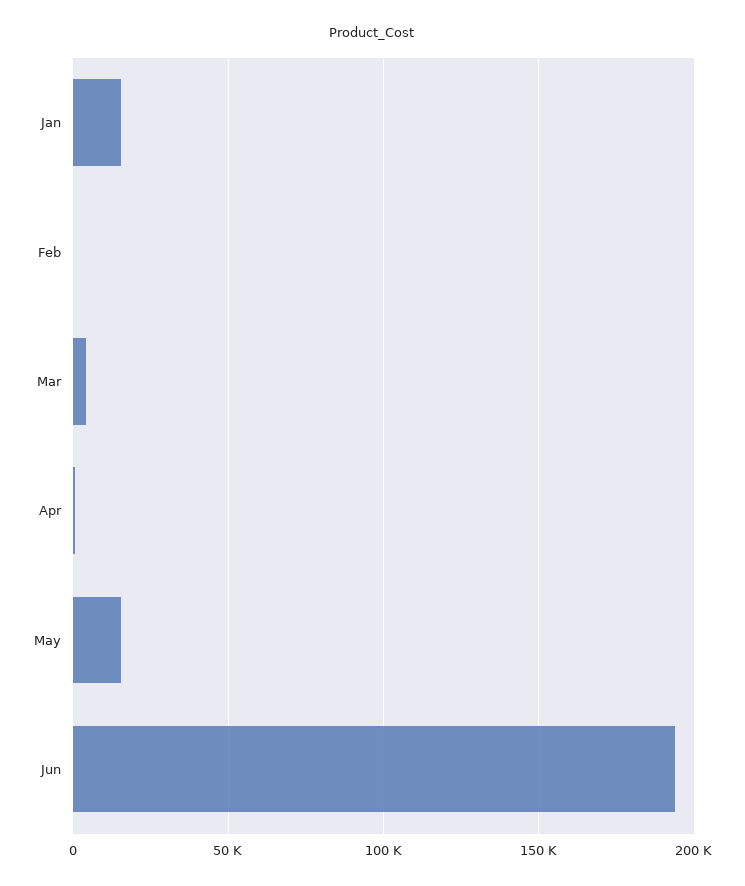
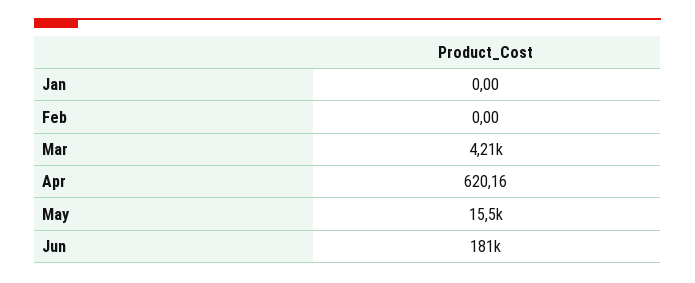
  {
-   "Jan": 15000,
+   "Jan": 0,
    "Feb": 0,
    "Mar": 4210,
    "Apr": 620.16,
    "May": 15500,
-   "Jun": 195000
+   "Jun": 181000
  }

